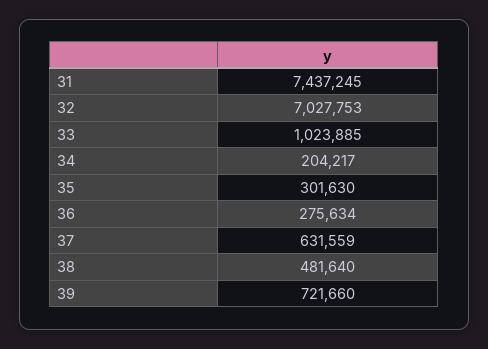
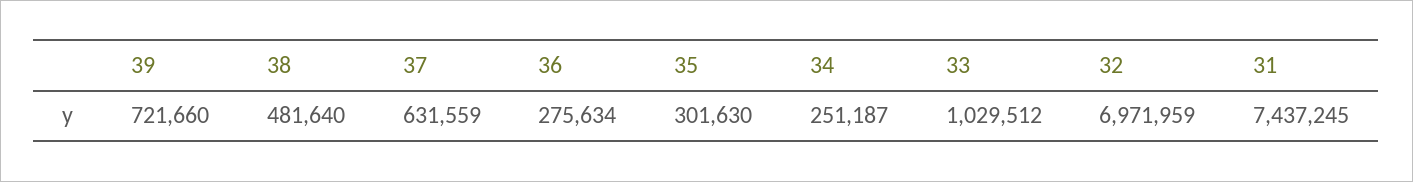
  {
    "31": 7437245,
-   "32": 7027753,
+   "32": 6971959,
-   "33": 1023885,
+   "33": 1029512,
-   "34": 204217,
+   "34": 251187,
    "35": 301630,
    "36": 275634,
    "37": 631559,
    "38": 481640,
    "39": 721660
  }

